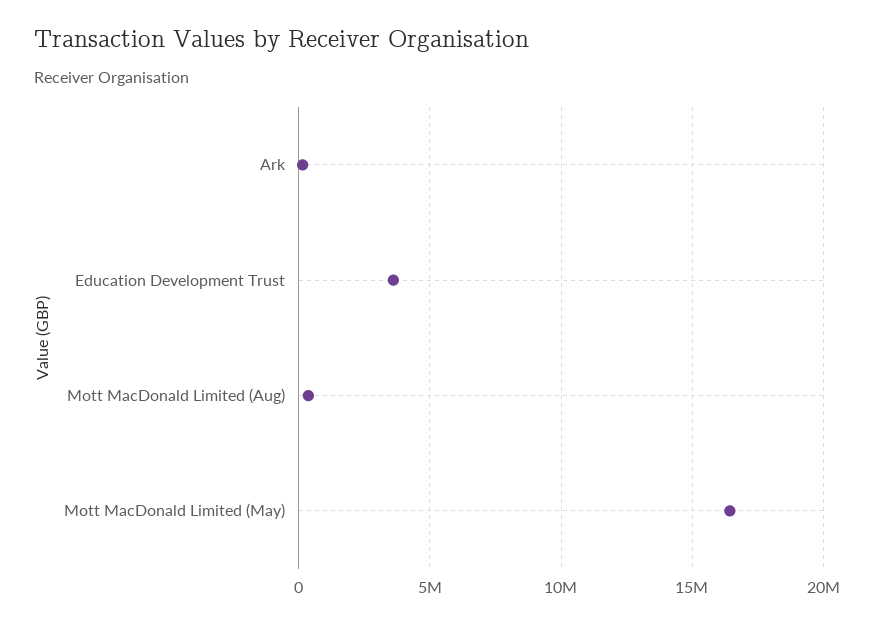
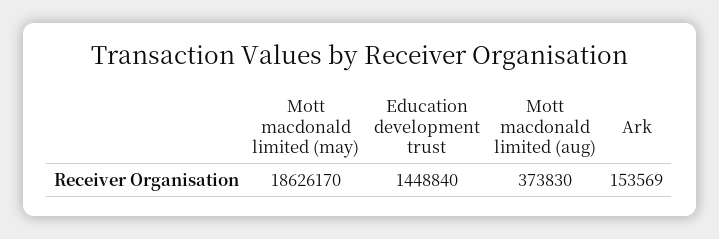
  {
    "Ark": 153569,
-   "Education Development Trust": 3500000,
+   "Education Development Trust": 1448840,
    "Mott MacDonald Limited (Aug)": 373830,
-   "Mott MacDonald Limited (May)": 16500000
+   "Mott MacDonald Limited (May)": 18626170
  }

